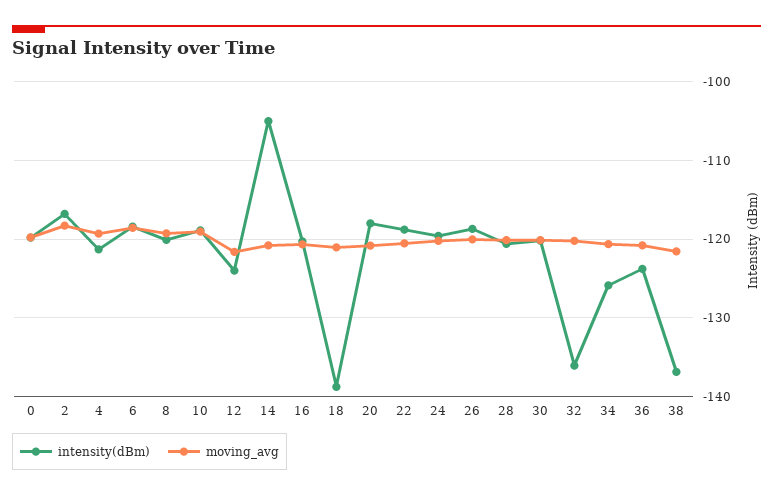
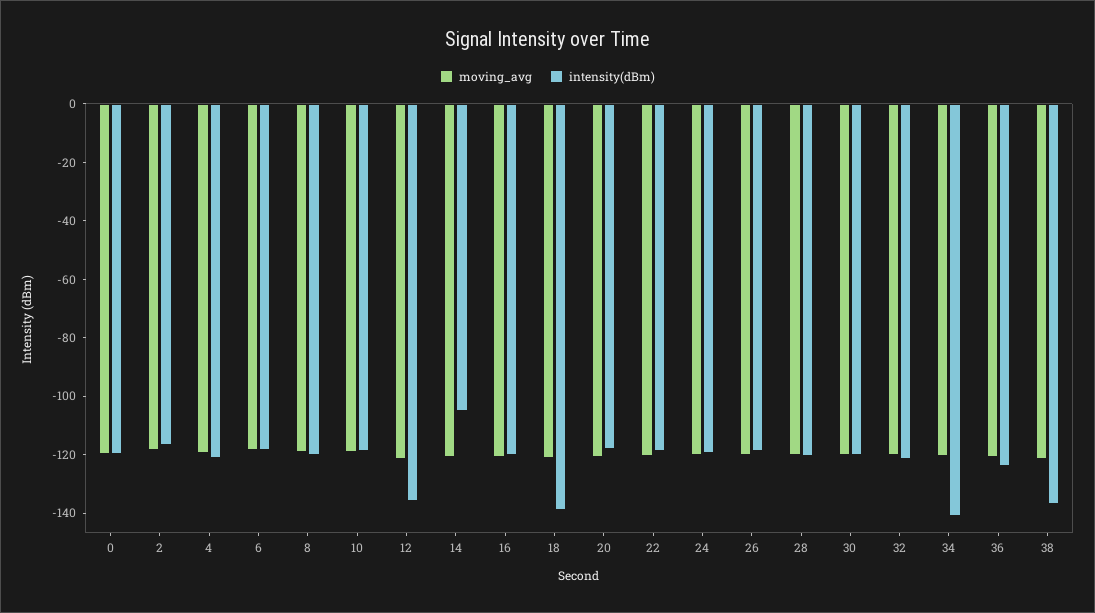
  {
    "intensity(dBm)": {
      "0": -120,
      "2": -117,
      "4": -121,
      "6": -118,
      "8": -120,
      "10": -119,
-     "12": -124,
+     "12": -135,
      "14": -105,
      "16": -120,
      "18": -139,
      "20": -118,
      "22": -119,
      "24": -120,
      "26": -119,
      "28": -121,
      "30": -120,
-     "32": -136,
+     "32": -120,
-     "34": -126,
+     "34": -140,
      "36": -124,
      "38": -137
    },
    "moving_avg": {
      "0": -120,
      "2": -118,
      "4": -119,
      "6": -119,
      "8": -119,
      "10": -119,
      "12": -122,
      "14": -121,
      "16": -121,
      "18": -121,
      "20": -121,
      "22": -121,
      "24": -120,
      "26": -120,
      "28": -120,
      "30": -120,
      "32": -120,
      "34": -121,
      "36": -121,
      "38": -122
    }
  }

